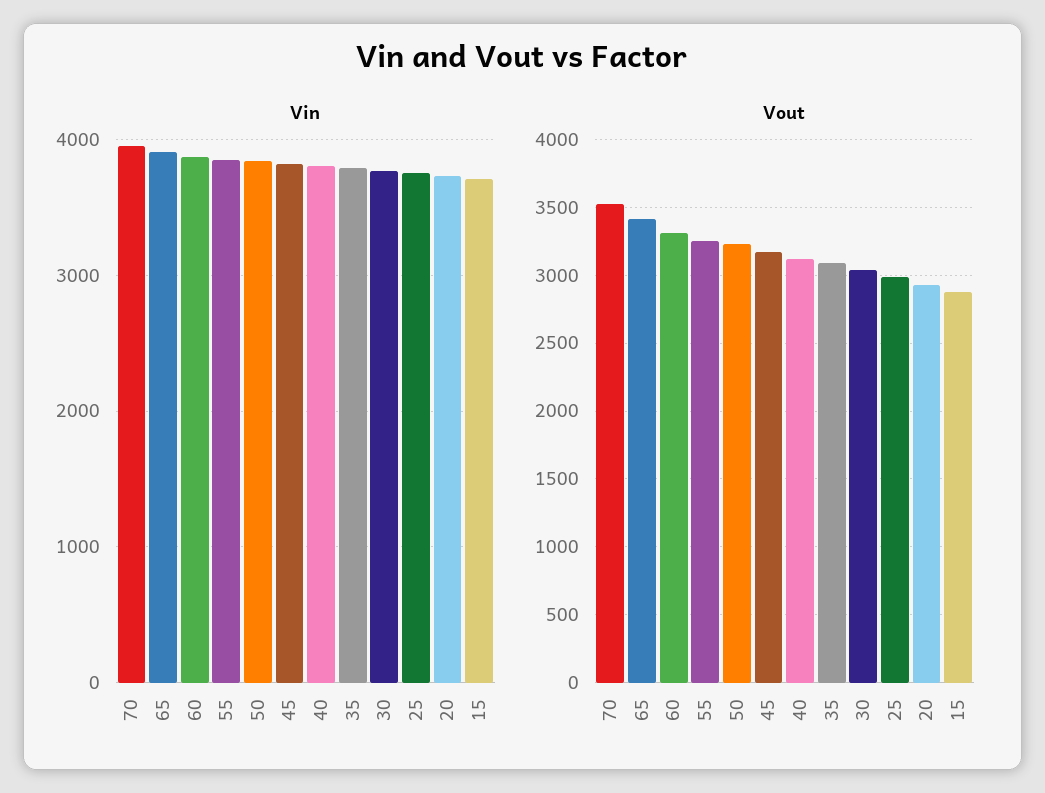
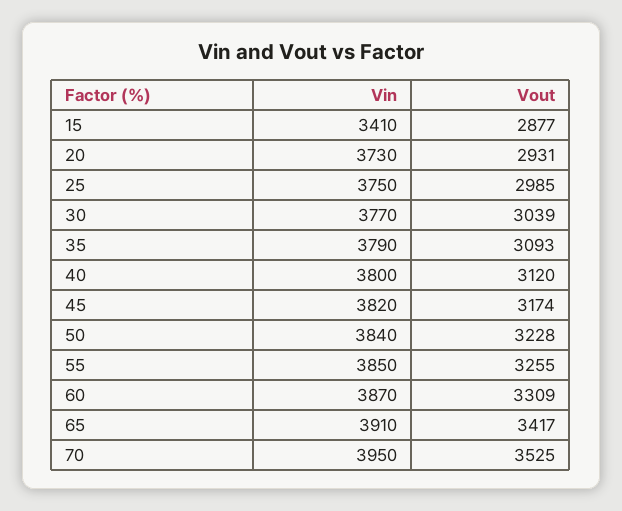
  {
    "Vin": {
      "70": 3950,
      "65": 3910,
      "60": 3870,
      "55": 3850,
      "50": 3840,
      "45": 3820,
      "40": 3800,
      "35": 3790,
      "30": 3770,
      "25": 3750,
      "20": 3730,
-     "15": 3700
+     "15": 3410
    },
    "Vout": {
      "70": 3525,
      "65": 3417,
      "60": 3309,
      "55": 3255,
      "50": 3228,
      "45": 3174,
      "40": 3120,
      "35": 3093,
      "30": 3039,
      "25": 2985,
      "20": 2931,
      "15": 2877
    }
  }

